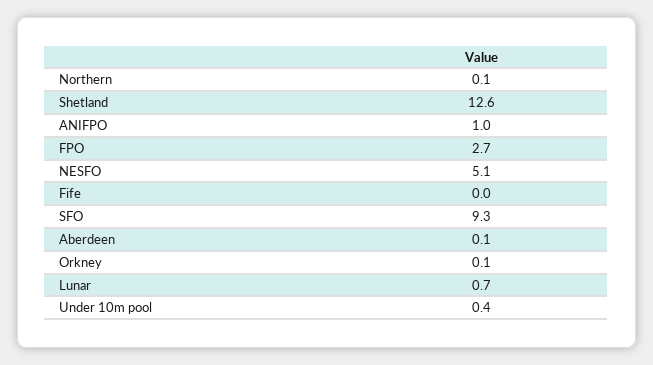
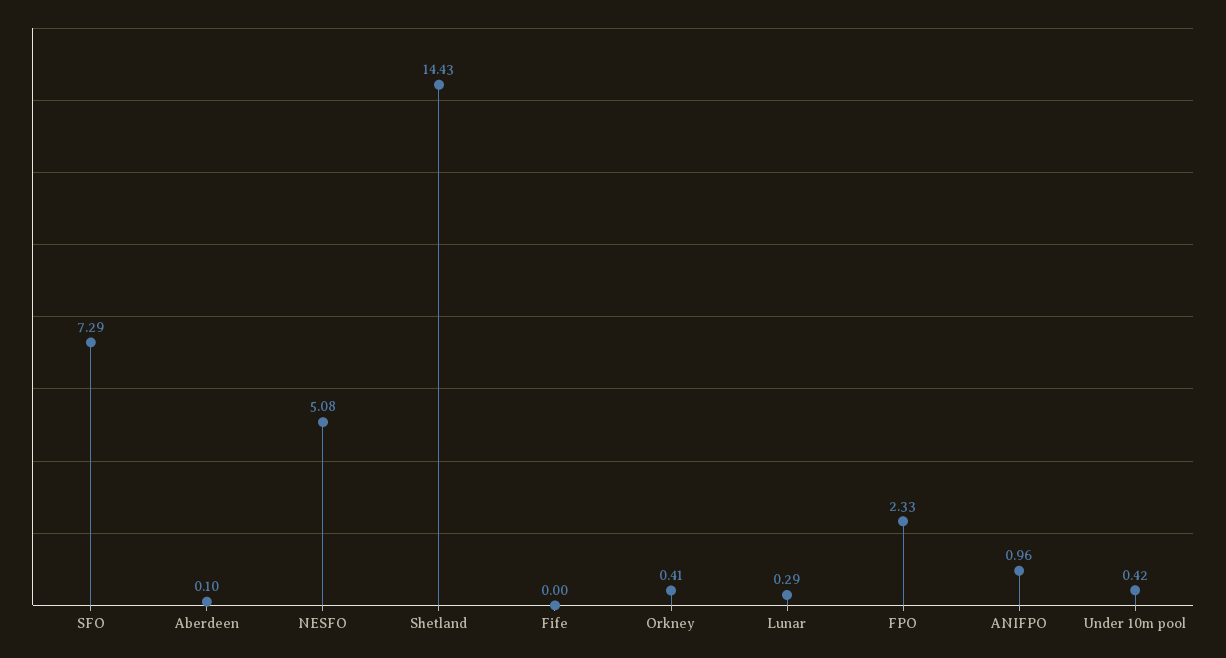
  {
-   "Northern": 0.1,
-   "Shetland": 12.6,
+   "Shetland": 14.43,
    "ANIFPO": 0.96,
-   "FPO": 2.7,
+   "FPO": 2.33,
    "NESFO": 5.08,
    "Fife": 0,
-   "SFO": 9.3,
+   "SFO": 7.29,
    "Aberdeen": 0.1,
-   "Orkney": 0.1,
+   "Orkney": 0.41,
-   "Lunar": 0.7,
+   "Lunar": 0.29,
    "Under 10m pool": 0.42
  }

